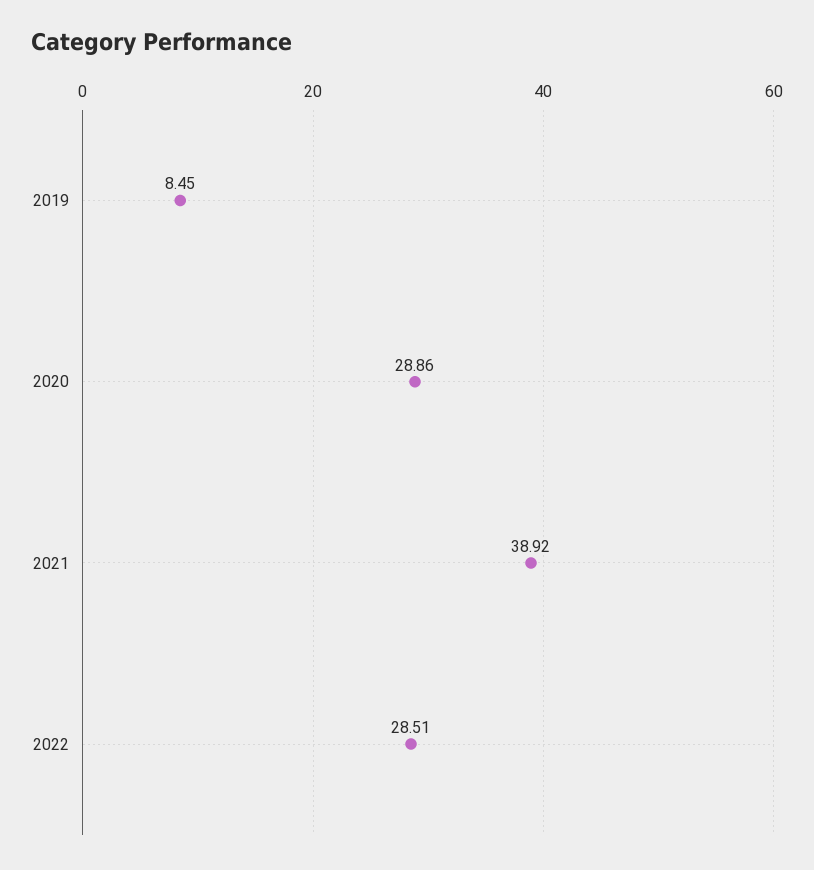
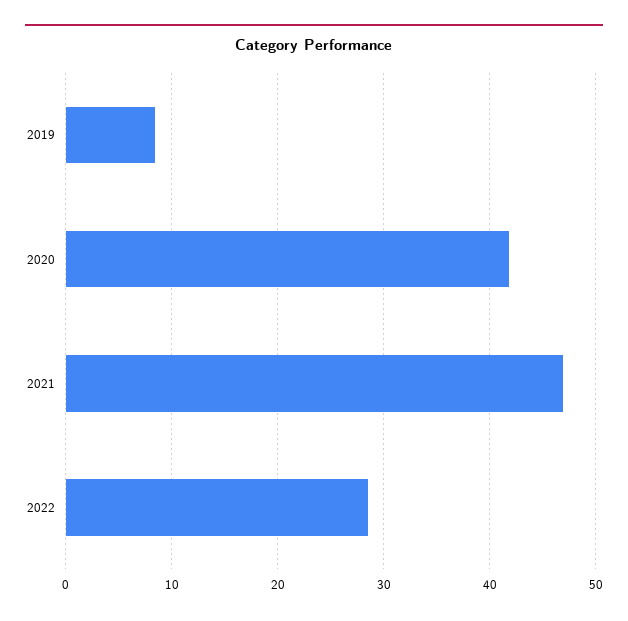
  {
    "2019": 8.45,
-   "2020": 28.86,
+   "2020": 42,
-   "2021": 38.92,
+   "2021": 47,
    "2022": 28.51
  }

